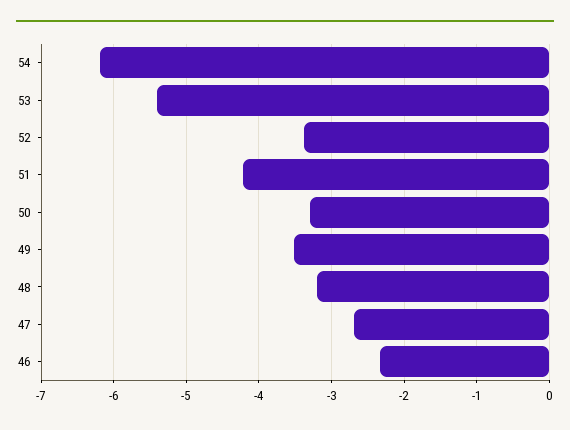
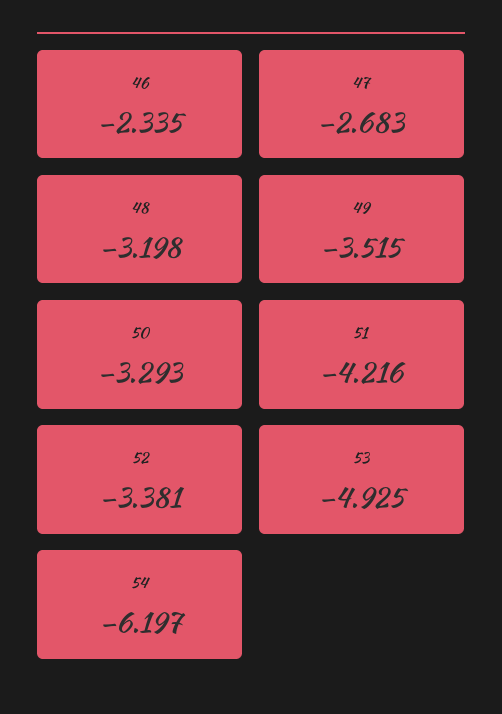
  {
    "54": -6.197,
-   "53": -5.4,
+   "53": -4.925,
    "52": -3.381,
    "51": -4.216,
    "50": -3.293,
    "49": -3.515,
    "48": -3.198,
    "47": -2.683,
    "46": -2.335
  }

